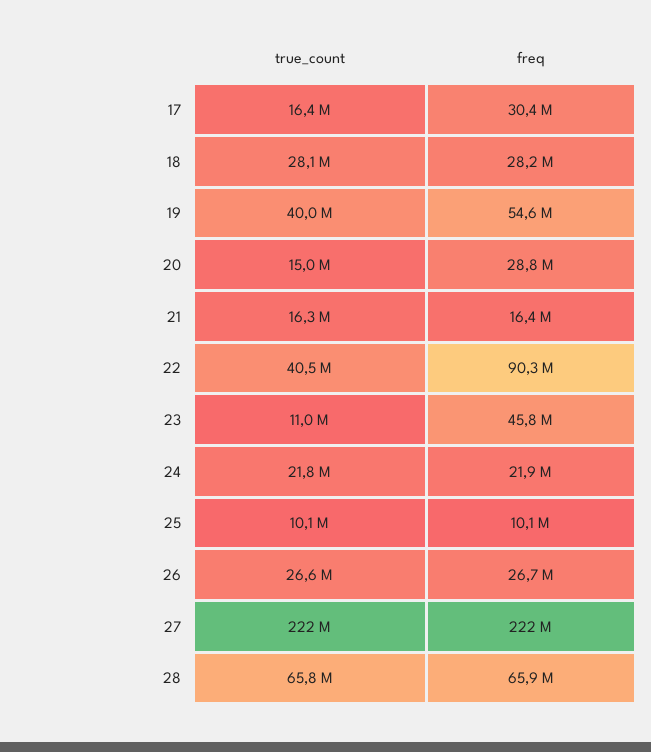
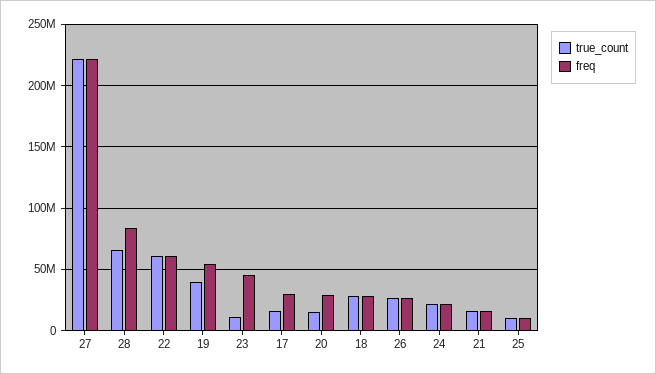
  {
    "true_count": {
      "17": 16400000,
      "18": 28100000,
      "19": 40000000,
      "20": 15000000,
      "21": 16300000,
-     "22": 40500000,
+     "22": 60000000,
      "23": 11000000,
      "24": 21800000,
      "25": 10100000,
      "26": 26600000,
      "27": 222000000,
      "28": 65800000
    },
    "freq": {
      "17": 30400000,
      "18": 28200000,
      "19": 54600000,
      "20": 28800000,
      "21": 16400000,
-     "22": 90300000,
+     "22": 60000000,
      "23": 45800000,
      "24": 21900000,
      "25": 10100000,
      "26": 26700000,
      "27": 222000000,
-     "28": 65900000
+     "28": 85000000
    }
  }

